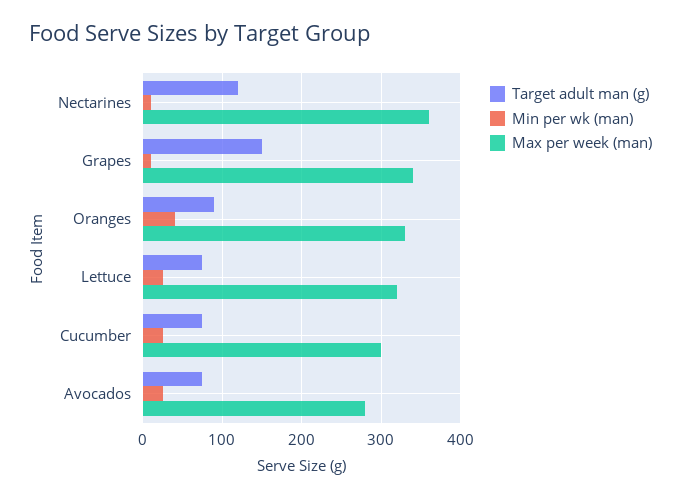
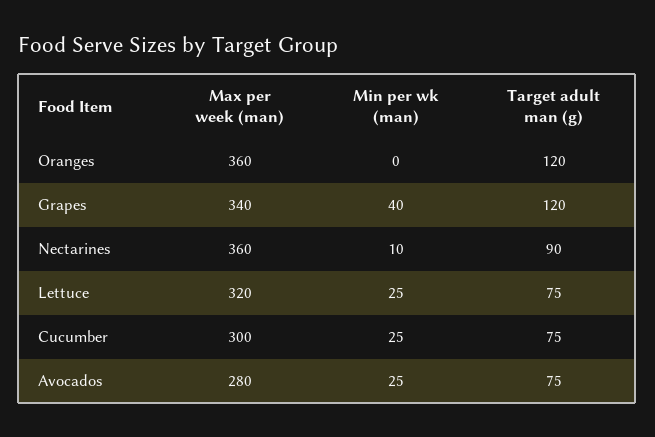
  {
    "Target adult man (g)": {
-     "Nectarines": 120,
+     "Nectarines": 90,
-     "Grapes": 150,
+     "Grapes": 120,
-     "Oranges": 90,
+     "Oranges": 120,
      "Lettuce": 75,
      "Cucumber": 75,
      "Avocados": 75
    },
    "Min per wk (man)": {
      "Nectarines": 10,
-     "Grapes": 10,
+     "Grapes": 40,
-     "Oranges": 40,
+     "Oranges": 0,
      "Lettuce": 25,
      "Cucumber": 25,
      "Avocados": 25
    },
    "Max per week (man)": {
      "Nectarines": 360,
      "Grapes": 340,
-     "Oranges": 330,
+     "Oranges": 360,
      "Lettuce": 320,
      "Cucumber": 300,
      "Avocados": 280
    }
  }

